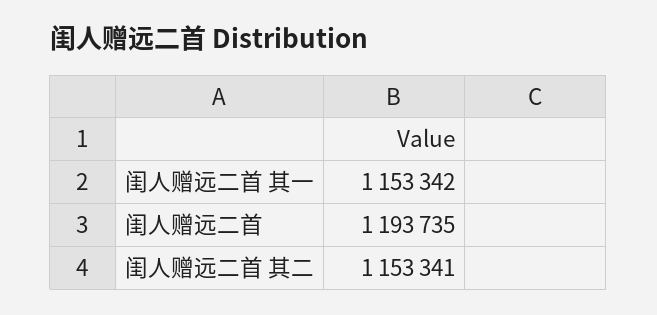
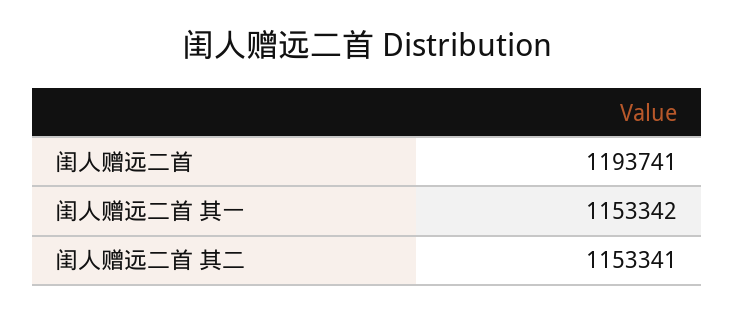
  {
    "闺人赠远二首 其一": 1153342,
-   "闺人赠远二首": 1193735,
+   "闺人赠远二首": 1193741,
    "闺人赠远二首 其二": 1153341
  }

